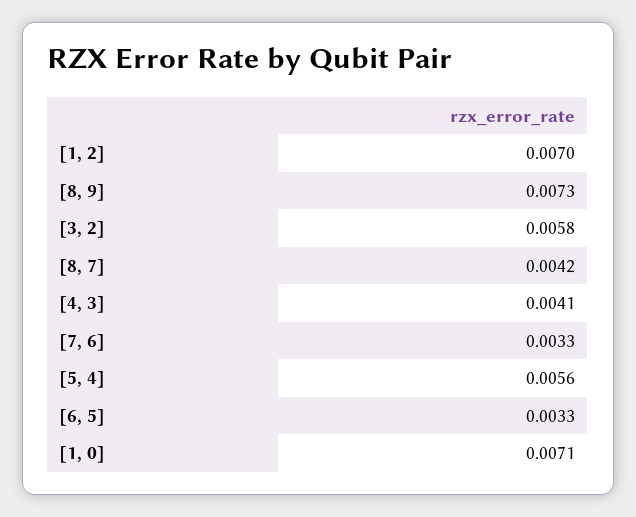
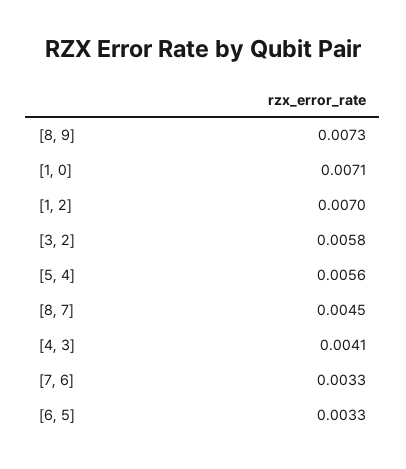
  {
    "[1, 2]": 0.007,
    "[8, 9]": 0.0073,
    "[3, 2]": 0.0058,
-   "[8, 7]": 0.0042,
+   "[8, 7]": 0.0045,
    "[4, 3]": 0.0041,
    "[7, 6]": 0.0033,
    "[5, 4]": 0.0056,
    "[6, 5]": 0.0033,
    "[1, 0]": 0.0071
  }

